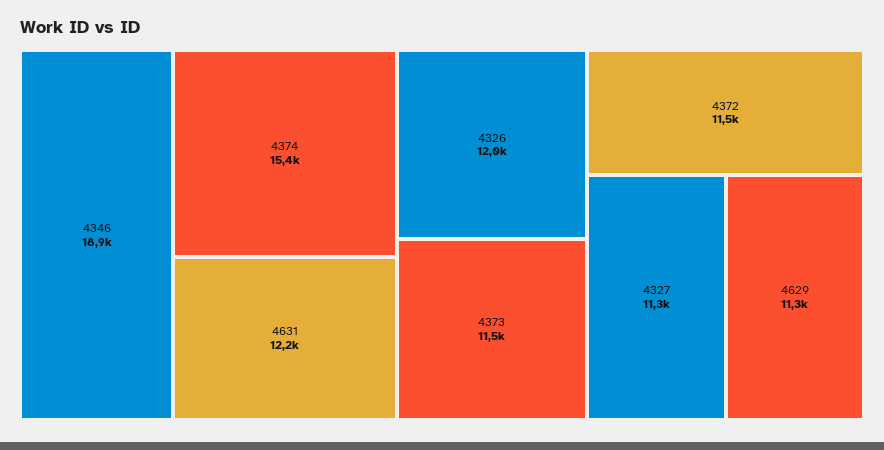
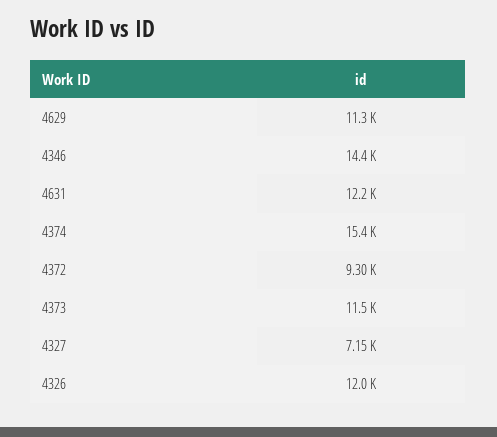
  {
-   "4346": 18900,
+   "4346": 14400,
    "4374": 15400,
    "4631": 12200,
    "4326": 12000,
    "4373": 11500,
-   "4372": 11500,
+   "4372": 9300,
-   "4327": 11300,
+   "4327": 7150,
    "4629": 11300
  }

